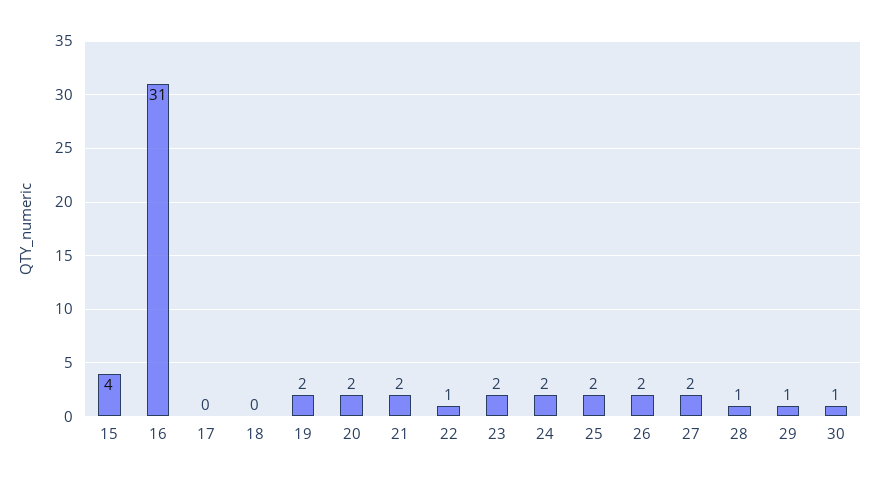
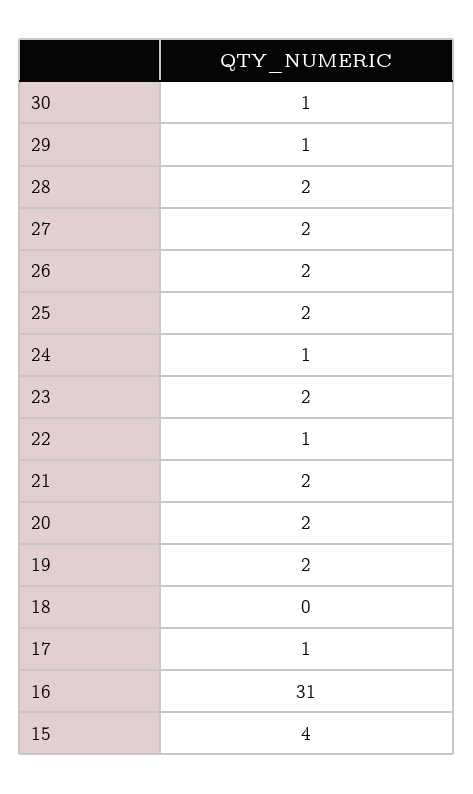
  {
    "15": 4,
    "16": 31,
-   "17": 0,
+   "17": 1,
    "18": 0,
    "19": 2,
    "20": 2,
    "21": 2,
    "22": 1,
    "23": 2,
-   "24": 2,
+   "24": 1,
    "25": 2,
    "26": 2,
    "27": 2,
-   "28": 1,
+   "28": 2,
    "29": 1,
    "30": 1
  }

